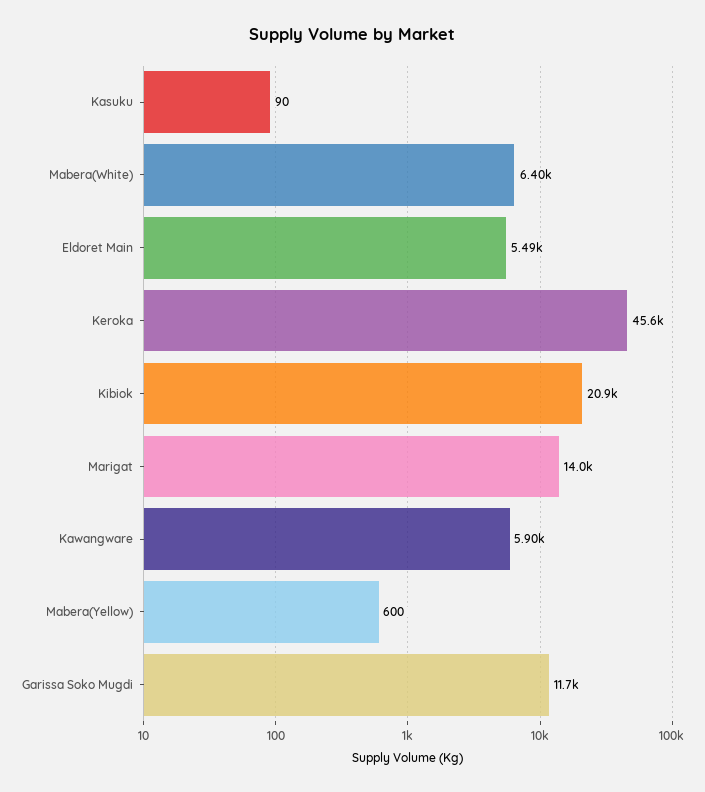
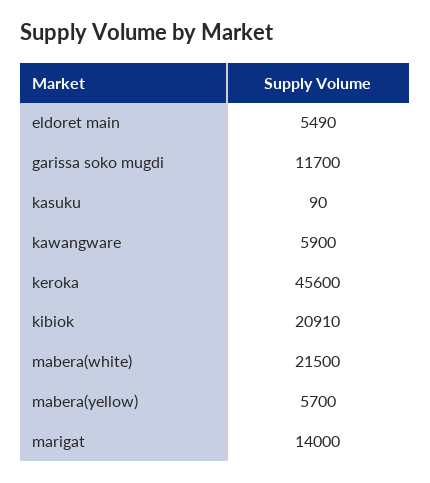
  {
    "Kasuku": 90,
-   "Mabera(White)": 6400,
+   "Mabera(White)": 21500,
    "Eldoret Main": 5490,
    "Keroka": 45600,
    "Kibiok": 20910,
    "Marigat": 14000,
    "Kawangware": 5900,
-   "Mabera(Yellow)": 600,
+   "Mabera(Yellow)": 5700,
    "Garissa Soko Mugdi": 11700
  }

